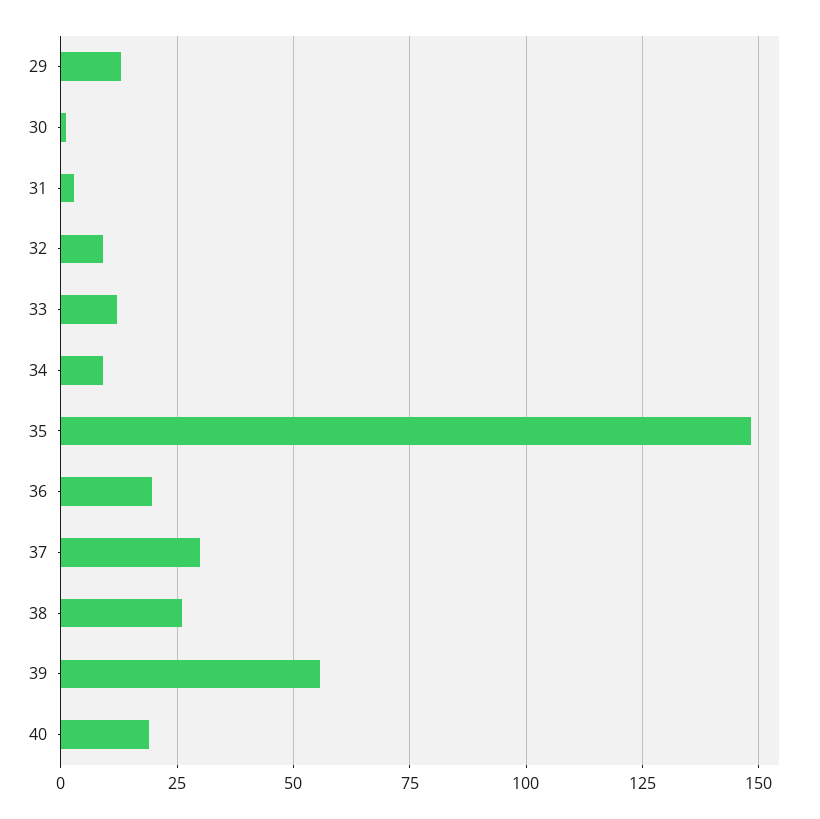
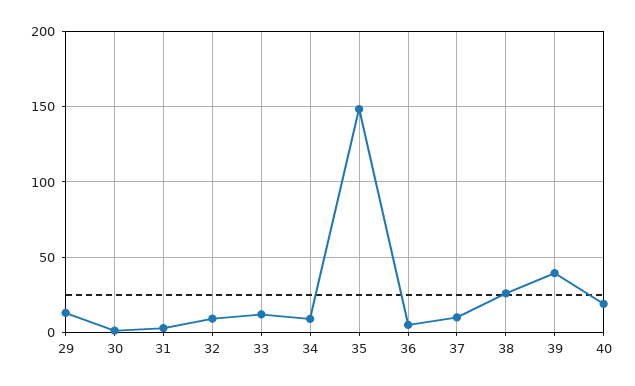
  {
    "29": 12.5,
    "30": 0,
    "31": 2.5,
    "32": 10,
    "33": 12.5,
    "34": 10,
    "35": 147.5,
-   "36": 20,
+   "36": 5,
-   "37": 30,
+   "37": 10,
    "38": 25,
-   "39": 55,
+   "39": 40,
    "40": 20
  }

